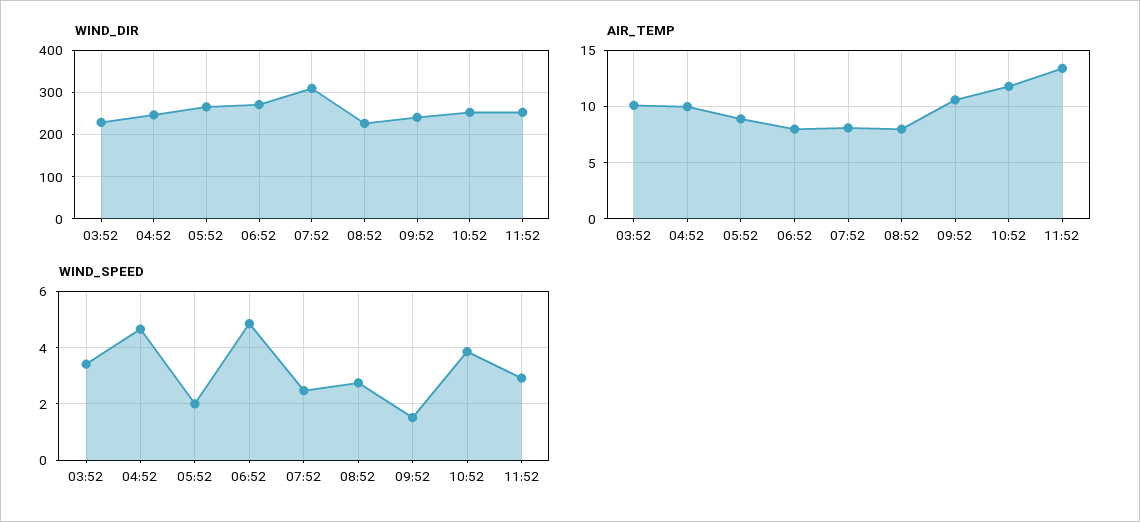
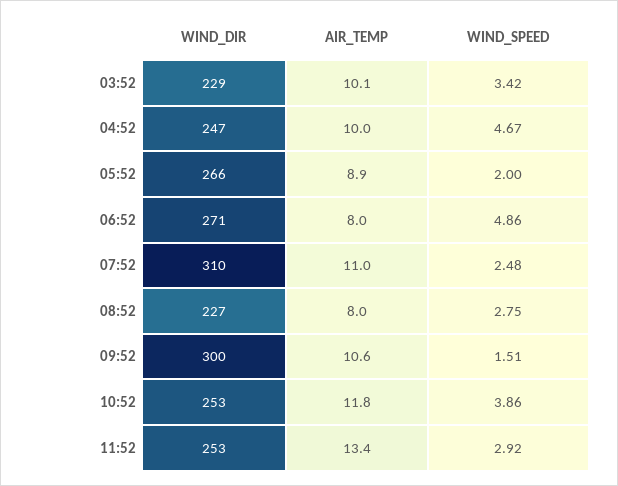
  {
    "WIND_DIR": {
      "03:52": 229,
      "04:52": 247,
      "05:52": 266,
      "06:52": 271,
      "07:52": 310,
      "08:52": 227,
-     "09:52": 240,
+     "09:52": 300,
      "10:52": 253,
      "11:52": 253
    },
    "AIR_TEMP": {
      "03:52": 10.1,
      "04:52": 10,
      "05:52": 8.9,
      "06:52": 8,
-     "07:52": 8,
+     "07:52": 11,
      "08:52": 8,
      "09:52": 10.6,
      "10:52": 11.8,
      "11:52": 13.4
    },
    "WIND_SPEED": {
      "03:52": 3.42,
      "04:52": 4.67,
      "05:52": 2,
      "06:52": 4.86,
      "07:52": 2.48,
      "08:52": 2.75,
      "09:52": 1.51,
      "10:52": 3.86,
      "11:52": 2.92
    }
  }

